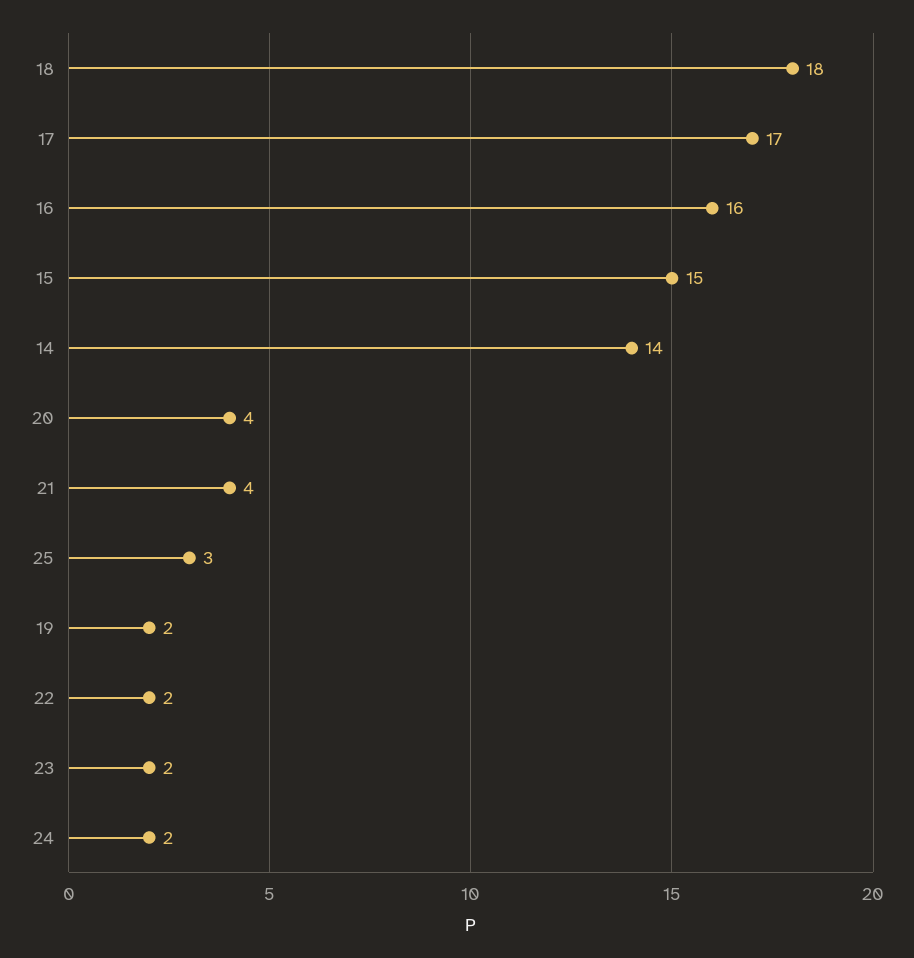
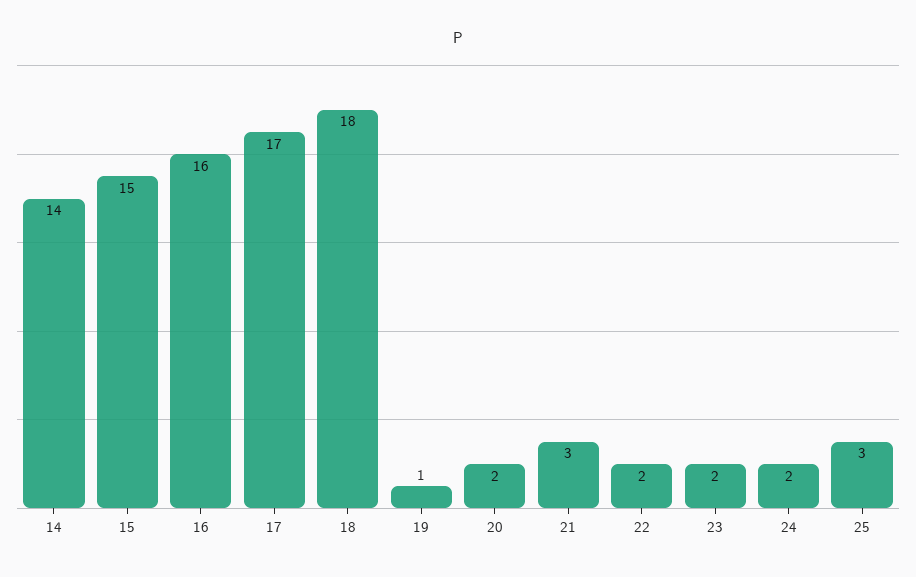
  {
    "18": 18,
    "17": 17,
    "16": 16,
    "15": 15,
    "14": 14,
-   "20": 4,
+   "20": 2,
-   "21": 4,
+   "21": 3,
    "25": 3,
-   "19": 2,
+   "19": 1,
    "22": 2,
    "23": 2,
    "24": 2
  }

